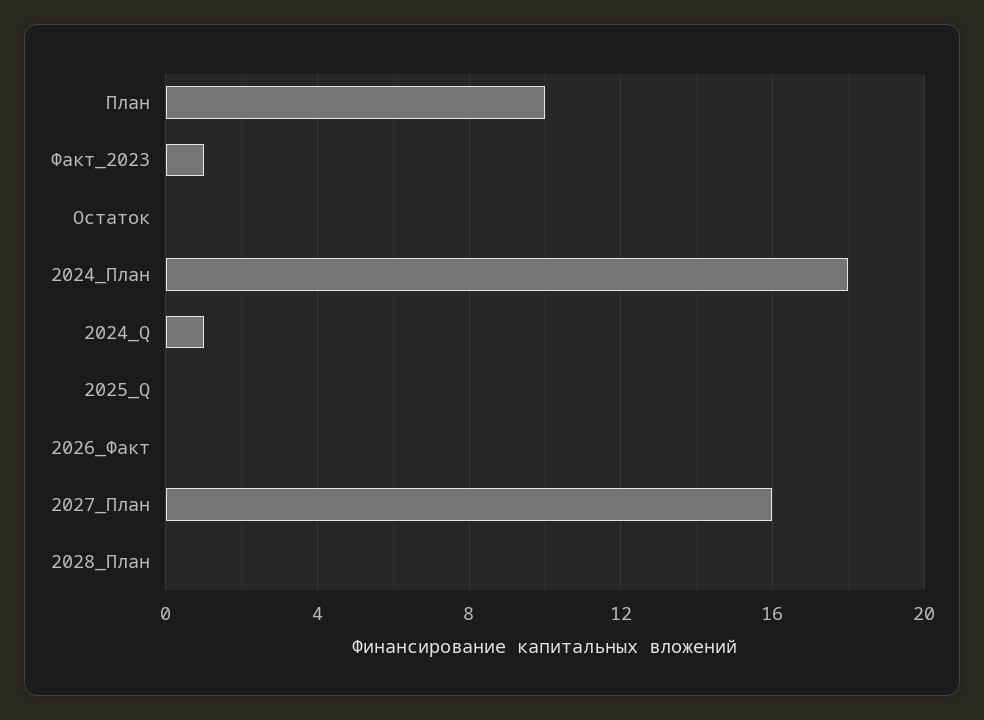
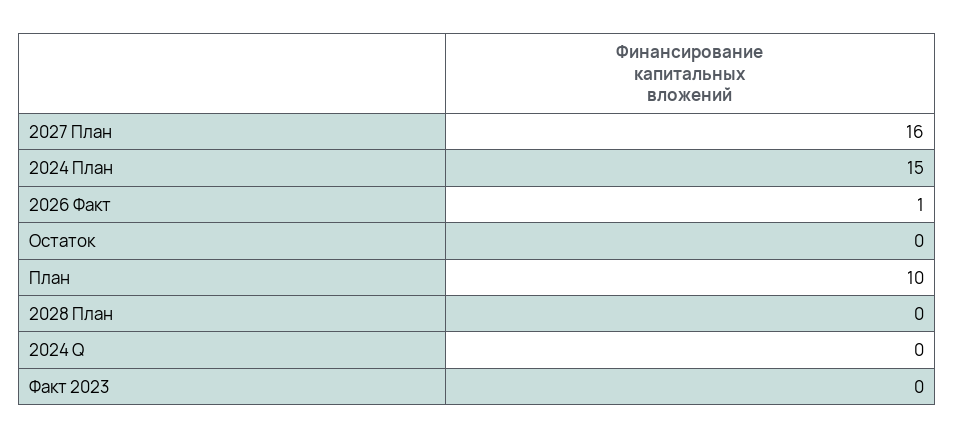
  {
    "План": 10,
-   "Факт_2023": 1,
+   "Факт_2023": 0,
    "Остаток": 0,
-   "2024_План": 18,
+   "2024_План": 15,
-   "2024_Q": 1,
+   "2024_Q": 0,
-   "2025_Q": 0,
-   "2026_Факт": 0,
+   "2026_Факт": 1,
    "2027_План": 16,
    "2028_План": 0
  }

